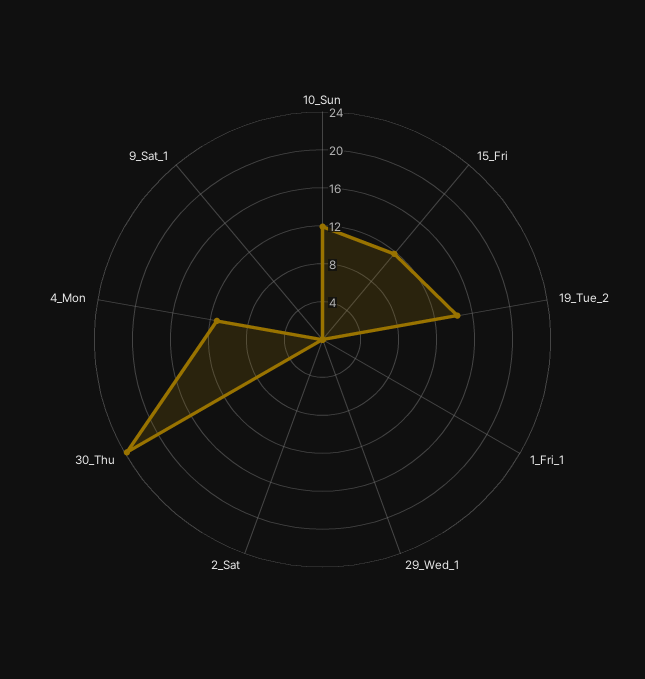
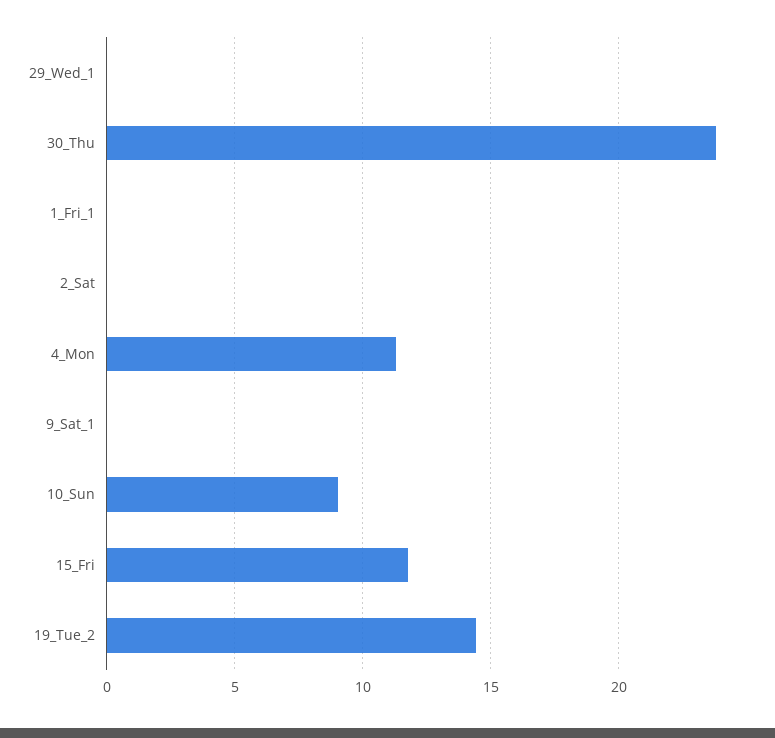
  {
-   "10_Sun": 12,
+   "10_Sun": 9,
    "15_Fri": 12,
    "19_Tue_2": 14.5,
    "1_Fri_1": 0,
    "29_Wed_1": 0,
    "2_Sat": 0,
    "30_Thu": 24,
    "4_Mon": 11.5,
    "9_Sat_1": 0
  }

